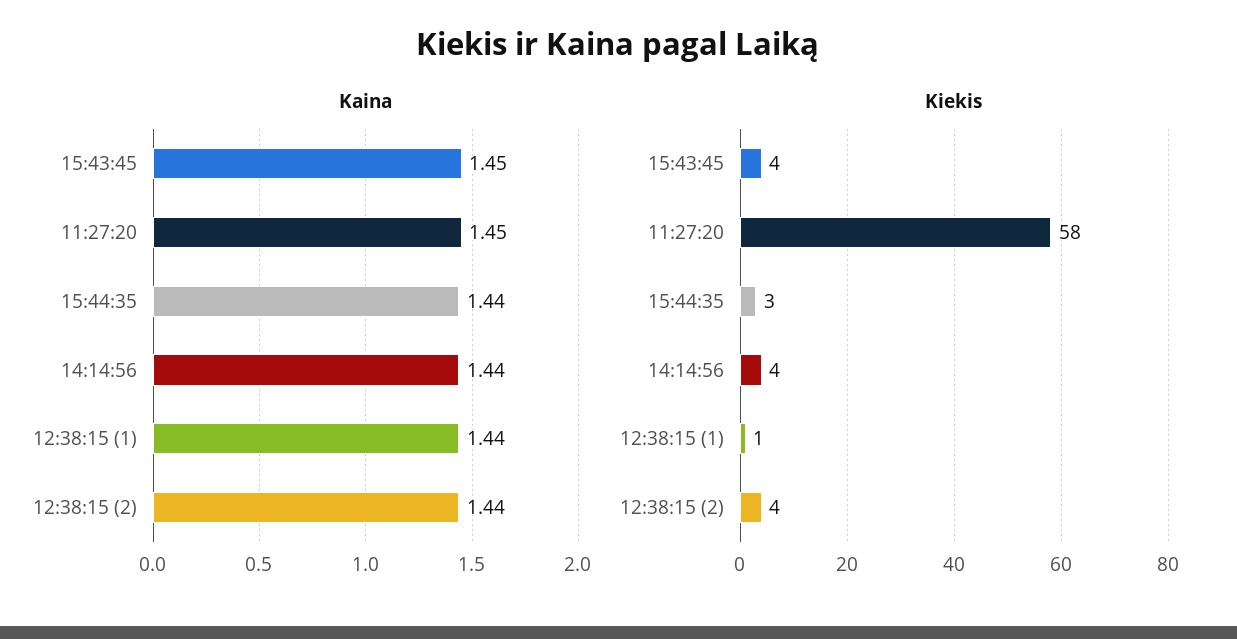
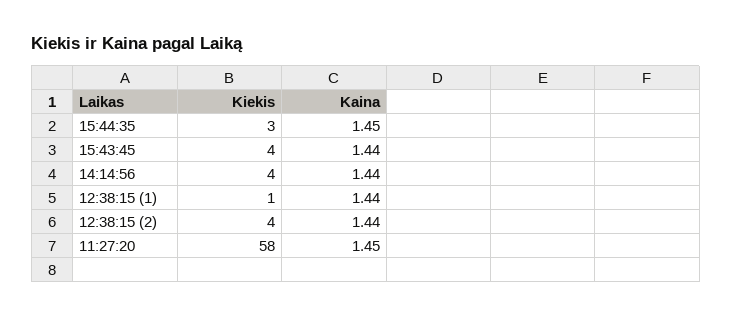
  {
    "Kaina": {
-     "15:43:45": 1.45,
+     "15:43:45": 1.44,
      "11:27:20": 1.45,
-     "15:44:35": 1.44,
+     "15:44:35": 1.45,
      "14:14:56": 1.44,
      "12:38:15 (1)": 1.44,
      "12:38:15 (2)": 1.44
    },
    "Kiekis": {
      "15:43:45": 4,
      "11:27:20": 58,
      "15:44:35": 3,
      "14:14:56": 4,
      "12:38:15 (1)": 1,
      "12:38:15 (2)": 4
    }
  }

